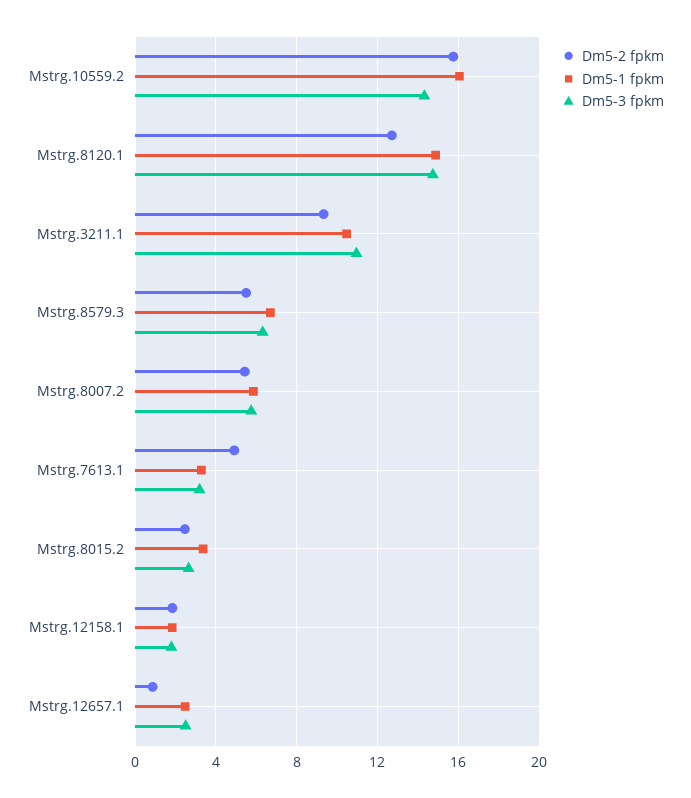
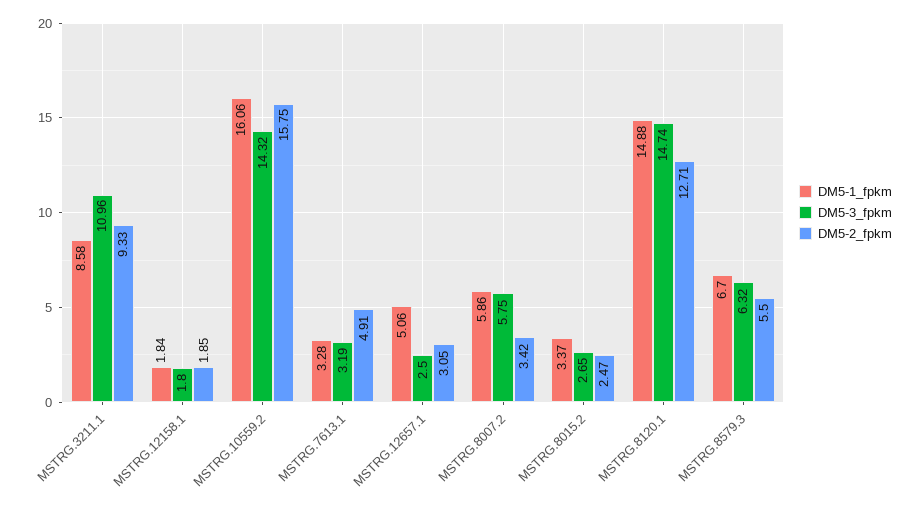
  {
    "Dm5-2 fpkm": {
      "Mstrg.10559.2": 15.75,
      "Mstrg.8120.1": 12.71,
      "Mstrg.3211.1": 9.33,
      "Mstrg.8579.3": 5.5,
-     "Mstrg.8007.2": 5.5,
+     "Mstrg.8007.2": 3.42,
      "Mstrg.7613.1": 4.91,
      "Mstrg.8015.2": 2.47,
      "Mstrg.12158.1": 1.85,
-     "Mstrg.12657.1": 1
+     "Mstrg.12657.1": 3.05
    },
    "Dm5-1 fpkm": {
      "Mstrg.10559.2": 16.06,
      "Mstrg.8120.1": 14.88,
-     "Mstrg.3211.1": 10.5,
+     "Mstrg.3211.1": 8.58,
      "Mstrg.8579.3": 6.7,
      "Mstrg.8007.2": 5.86,
      "Mstrg.7613.1": 3.28,
      "Mstrg.8015.2": 3.37,
      "Mstrg.12158.1": 1.84,
-     "Mstrg.12657.1": 2.5
+     "Mstrg.12657.1": 5.06
    },
    "Dm5-3 fpkm": {
      "Mstrg.10559.2": 14.32,
      "Mstrg.8120.1": 14.74,
      "Mstrg.3211.1": 10.96,
      "Mstrg.8579.3": 6.32,
      "Mstrg.8007.2": 5.75,
      "Mstrg.7613.1": 3.19,
      "Mstrg.8015.2": 2.65,
      "Mstrg.12158.1": 1.8,
      "Mstrg.12657.1": 2.5
    }
  }

